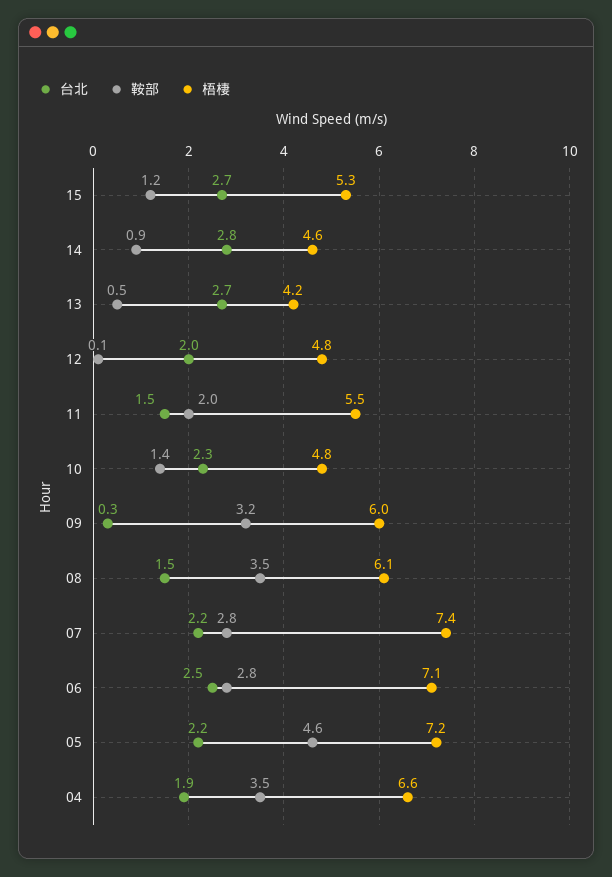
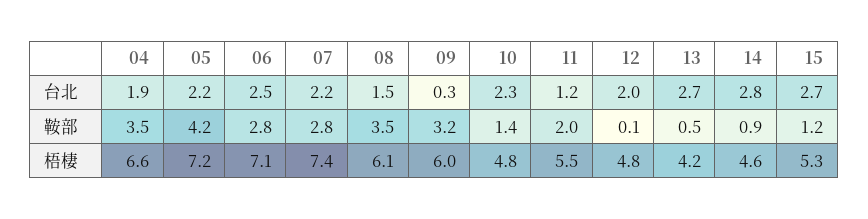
  {
    "台北": {
      "15": 2.7,
      "14": 2.8,
      "13": 2.7,
      "12": 2,
-     "11": 1.5,
+     "11": 1.2,
      "10": 2.3,
      "09": 0.3,
      "08": 1.5,
      "07": 2.2,
      "06": 2.5,
      "05": 2.2,
      "04": 1.9
    },
    "鞍部": {
      "15": 1.2,
      "14": 0.9,
      "13": 0.5,
      "12": 0.1,
      "11": 2,
      "10": 1.4,
      "09": 3.2,
      "08": 3.5,
      "07": 2.8,
      "06": 2.8,
-     "05": 4.6,
+     "05": 4.2,
      "04": 3.5
    },
    "梧棲": {
      "15": 5.3,
      "14": 4.6,
      "13": 4.2,
      "12": 4.8,
      "11": 5.5,
      "10": 4.8,
      "09": 6,
      "08": 6.1,
      "07": 7.4,
      "06": 7.1,
      "05": 7.2,
      "04": 6.6
    }
  }

